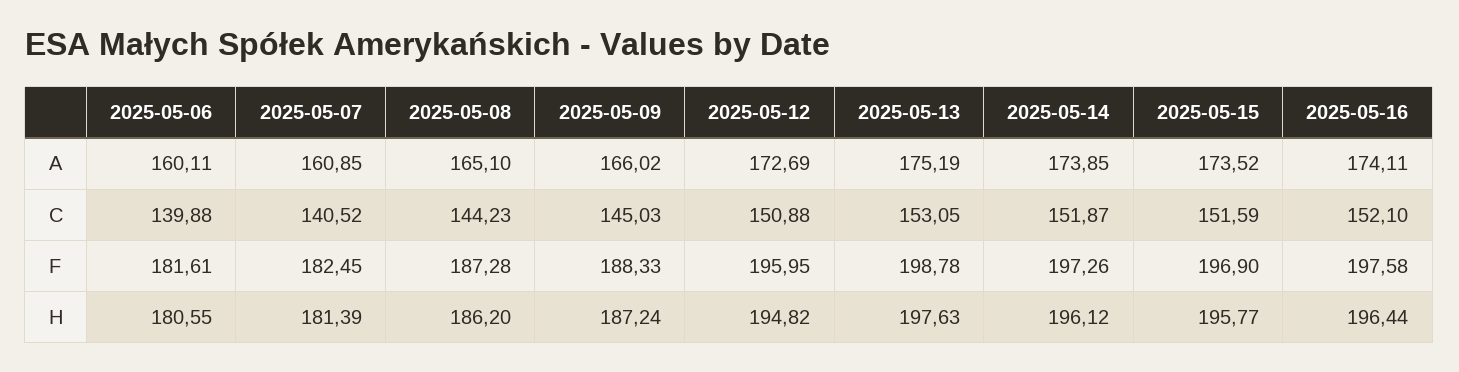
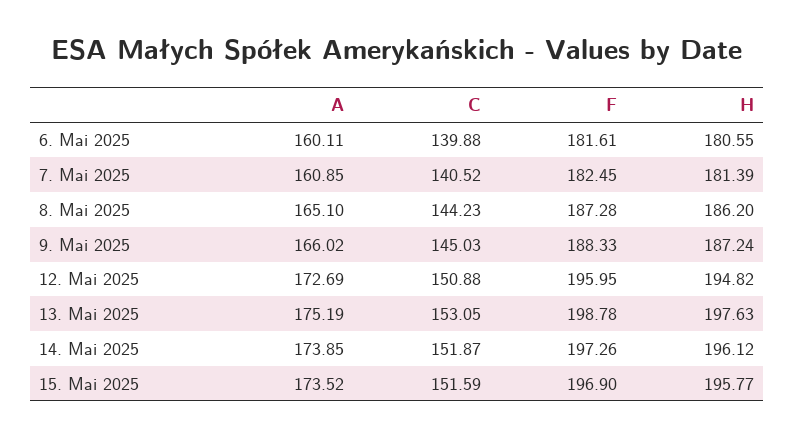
  {
    "2025-05-06": {
      "A": 160.11,
      "C": 139.88,
      "F": 181.61,
      "H": 180.55
    },
    "2025-05-07": {
      "A": 160.85,
      "C": 140.52,
      "F": 182.45,
      "H": 181.39
    },
    "2025-05-08": {
      "A": 165.1,
      "C": 144.23,
      "F": 187.28,
      "H": 186.2
    },
    "2025-05-09": {
      "A": 166.02,
      "C": 145.03,
      "F": 188.33,
      "H": 187.24
    },
    "2025-05-12": {
      "A": 172.69,
      "C": 150.88,
      "F": 195.95,
      "H": 194.82
    },
    "2025-05-13": {
      "A": 175.19,
      "C": 153.05,
      "F": 198.78,
      "H": 197.63
    },
    "2025-05-14": {
      "A": 173.85,
      "C": 151.87,
      "F": 197.26,
      "H": 196.12
    },
    "2025-05-15": {
      "A": 173.52,
      "C": 151.59,
      "F": 196.9,
      "H": 195.77
-   },
+   }
-   "2025-05-16": {
-     "A": 174.11,
-     "C": 152.1,
-     "F": 197.58,
-     "H": 196.44
-   }
  }

